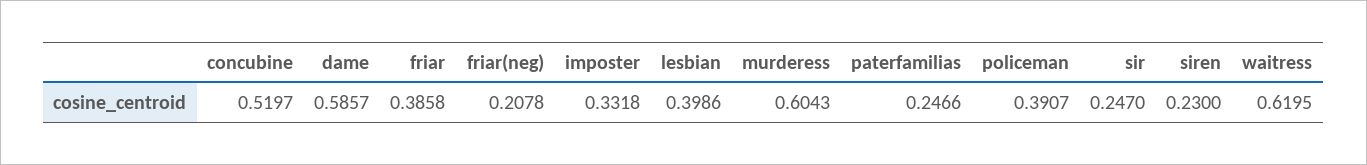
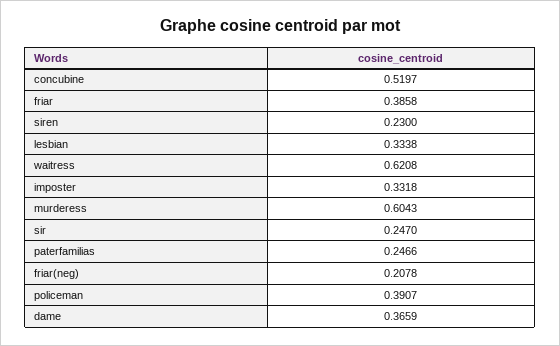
  {
    "concubine": 0.5197,
-   "dame": 0.5857,
+   "dame": 0.3659,
    "friar": 0.3858,
    "friar(neg)": 0.2078,
    "imposter": 0.3318,
-   "lesbian": 0.3986,
+   "lesbian": 0.3338,
    "murderess": 0.6043,
    "paterfamilias": 0.2466,
    "policeman": 0.3907,
    "sir": 0.247,
    "siren": 0.23,
-   "waitress": 0.6195
+   "waitress": 0.6208
  }

